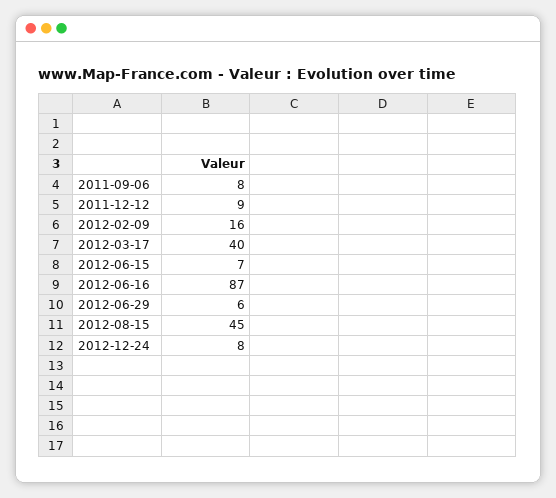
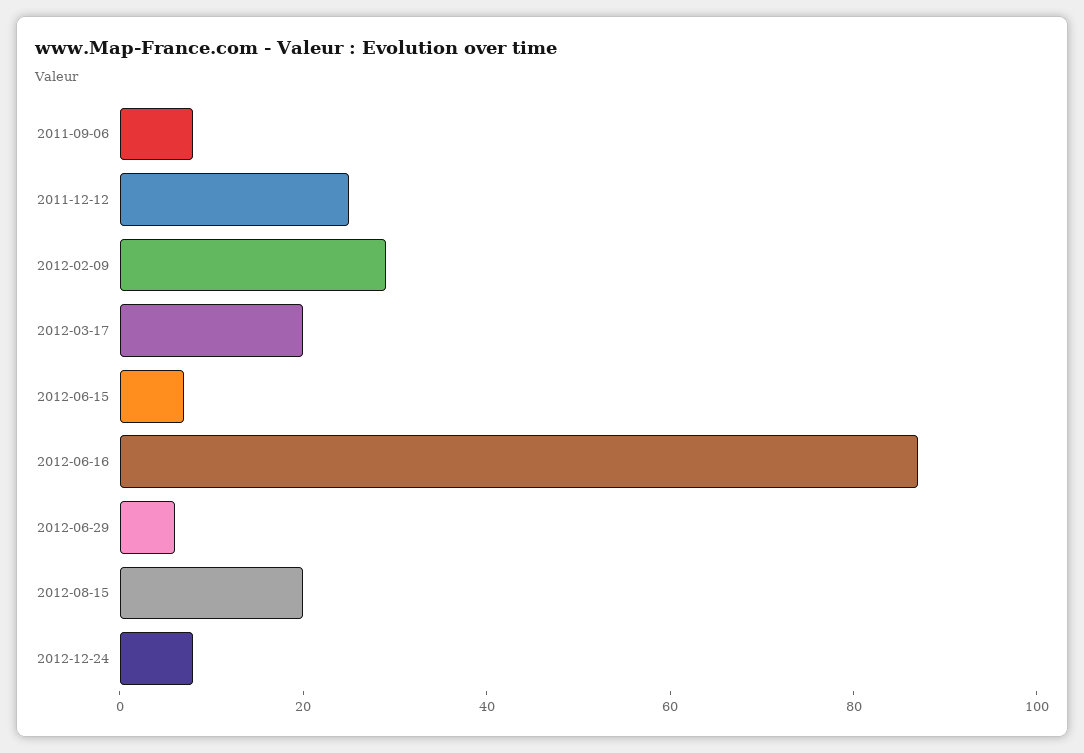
  {
    "2011-09-06": 8,
-   "2011-12-12": 9,
+   "2011-12-12": 25,
-   "2012-02-09": 16,
+   "2012-02-09": 30,
-   "2012-03-17": 40,
+   "2012-03-17": 20,
    "2012-06-15": 7,
    "2012-06-16": 87,
    "2012-06-29": 6,
-   "2012-08-15": 45,
+   "2012-08-15": 20,
    "2012-12-24": 8
  }

